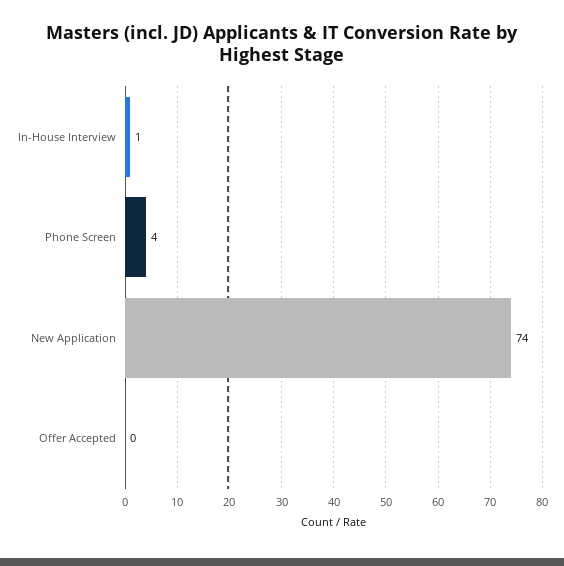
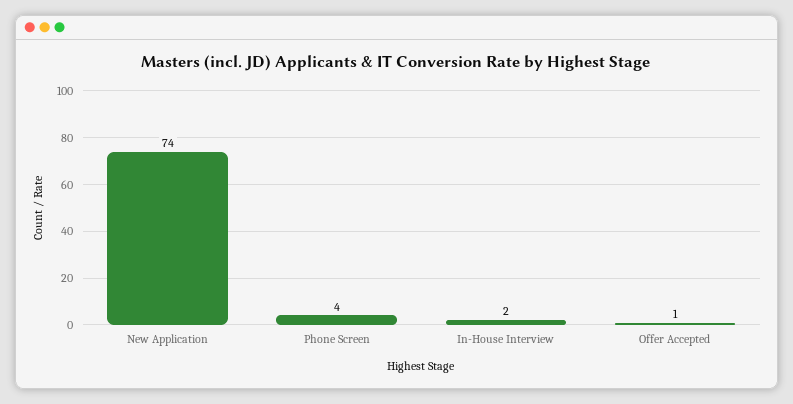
  {
-   "In-House Interview": 1,
+   "In-House Interview": 2,
    "Phone Screen": 4,
    "New Application": 74,
-   "Offer Accepted": 0
+   "Offer Accepted": 1
  }

